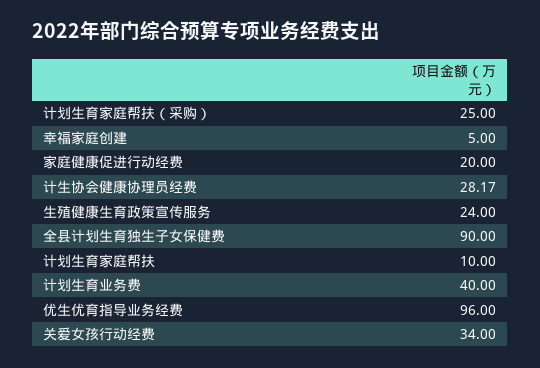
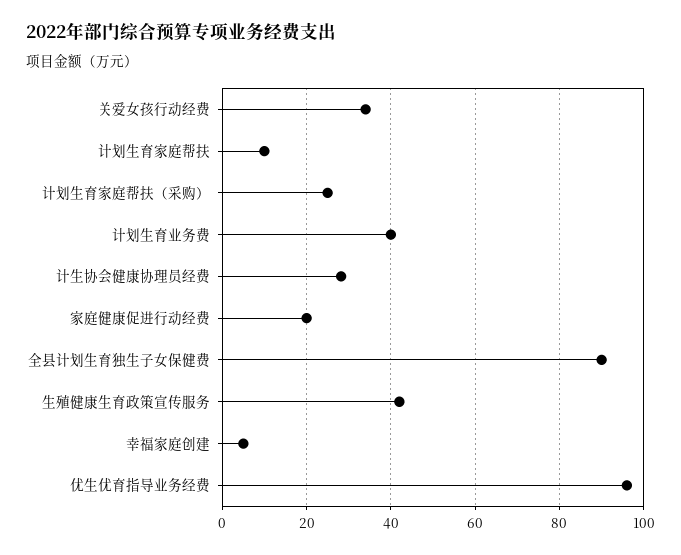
  {
    "计划生育家庭帮扶（采购）": 25,
    "幸福家庭创建": 5,
    "家庭健康促进行动经费": 20,
    "计生协会健康协理员经费": 28.17,
-   "生殖健康生育政策宣传服务": 24,
+   "生殖健康生育政策宣传服务": 42,
    "全县计划生育独生子女保健费": 90,
    "计划生育家庭帮扶": 10,
    "计划生育业务费": 40,
    "优生优育指导业务经费": 96,
    "关爱女孩行动经费": 34
  }

